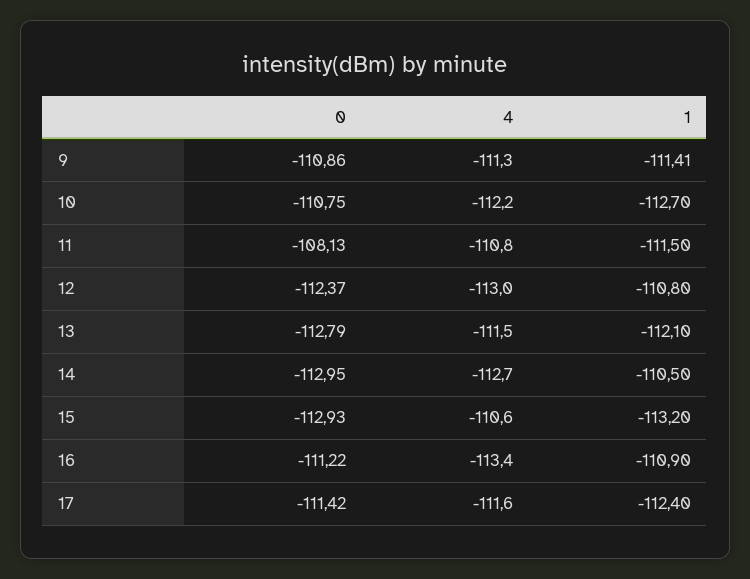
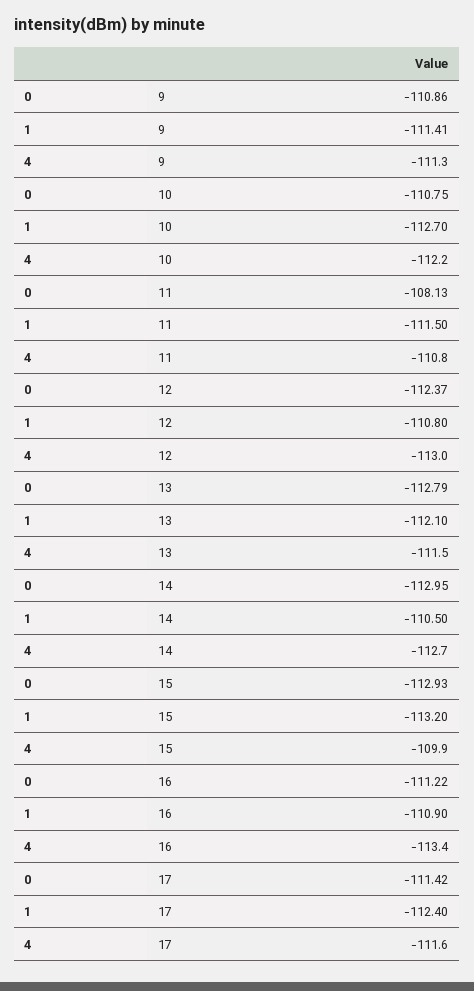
  {
    "0": {
      "9": -110.86,
      "10": -110.75,
      "11": -108.13,
      "12": -112.37,
      "13": -112.79,
      "14": -112.95,
      "15": -112.93,
      "16": -111.22,
      "17": -111.42
    },
    "4": {
      "9": -111.3,
      "10": -112.2,
      "11": -110.8,
      "12": -113,
      "13": -111.5,
      "14": -112.7,
-     "15": -110.6,
+     "15": -109.9,
      "16": -113.4,
      "17": -111.6
    },
    "1": {
      "9": -111.41,
      "10": -112.7,
      "11": -111.5,
      "12": -110.8,
      "13": -112.1,
      "14": -110.5,
      "15": -113.2,
      "16": -110.9,
      "17": -112.4
    }
  }

